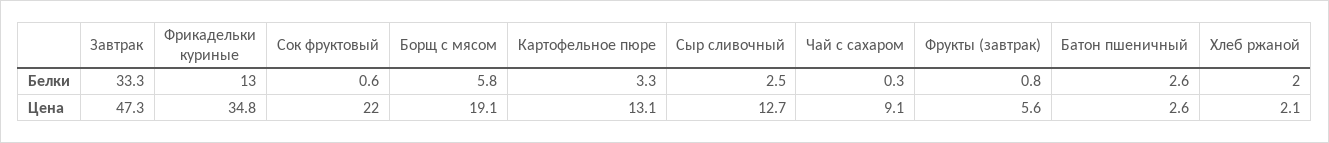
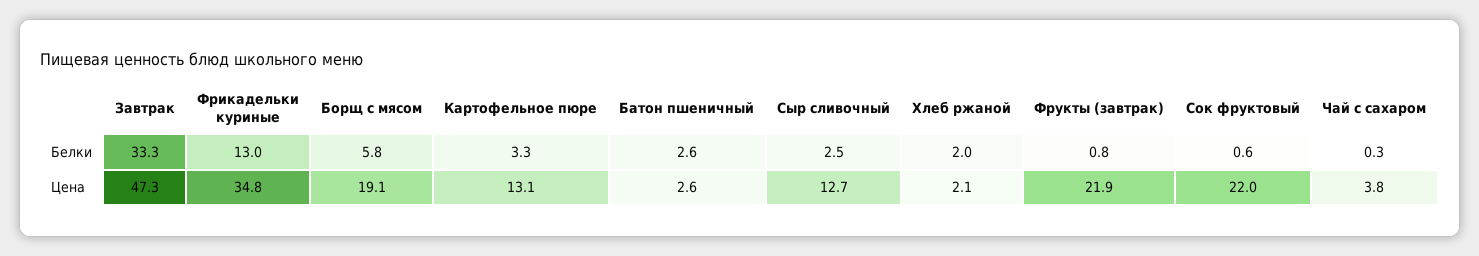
  {
    "Завтрак": {
      "Белки": 33.3,
      "Цена": 47.3
    },
    "Фрикадельки куриные": {
      "Белки": 13,
      "Цена": 34.8
    },
    "Сок фруктовый": {
      "Белки": 0.6,
      "Цена": 22
    },
    "Борщ с мясом": {
      "Белки": 5.8,
      "Цена": 19.1
    },
    "Картофельное пюре": {
      "Белки": 3.3,
      "Цена": 13.1
    },
    "Сыр сливочный": {
      "Белки": 2.5,
      "Цена": 12.7
    },
    "Чай с сахаром": {
      "Белки": 0.3,
-     "Цена": 9.1
+     "Цена": 3.8
    },
    "Фрукты (завтрак)": {
      "Белки": 0.8,
-     "Цена": 5.6
+     "Цена": 21.9
    },
    "Батон пшеничный": {
      "Белки": 2.6,
      "Цена": 2.6
    },
    "Хлеб ржаной": {
      "Белки": 2,
      "Цена": 2.1
    }
  }

